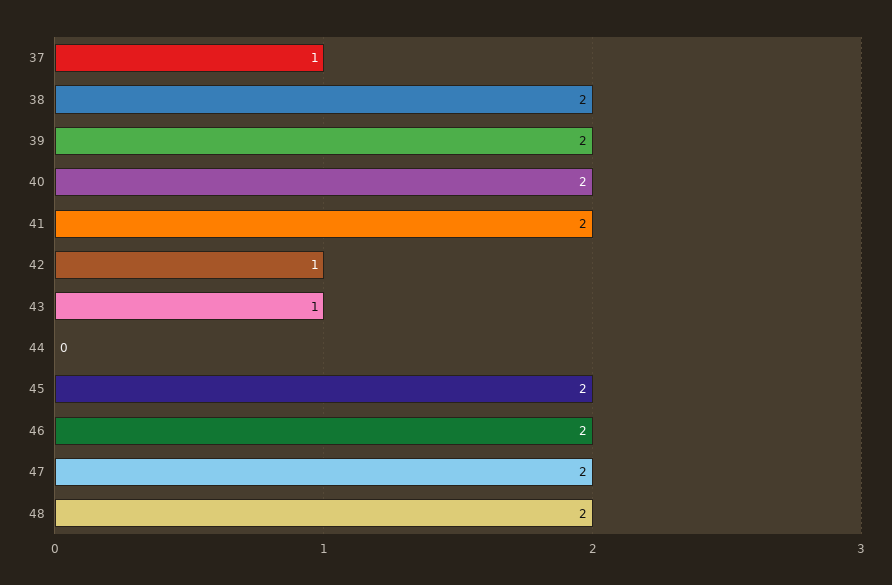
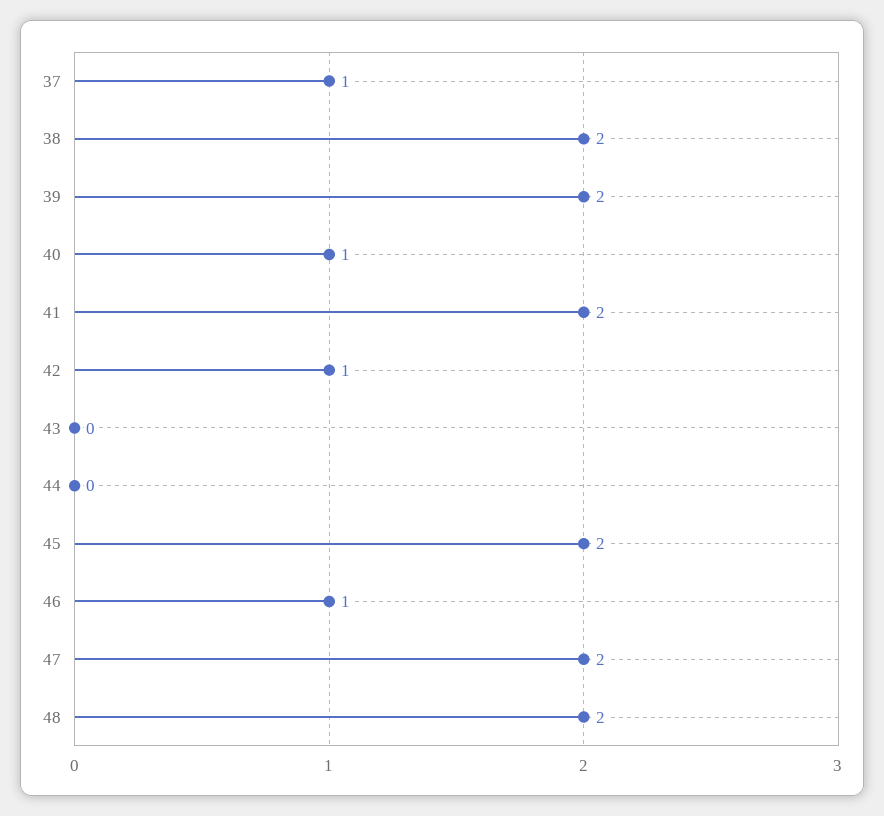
  {
    "37": 1,
    "38": 2,
    "39": 2,
-   "40": 2,
+   "40": 1,
    "41": 2,
    "42": 1,
-   "43": 1,
+   "43": 0,
    "44": 0,
    "45": 2,
-   "46": 2,
+   "46": 1,
    "47": 2,
    "48": 2
  }

